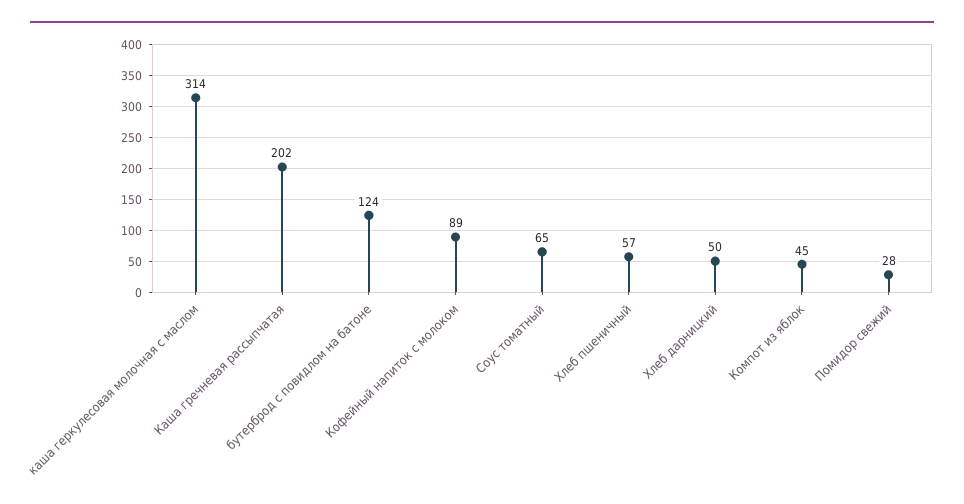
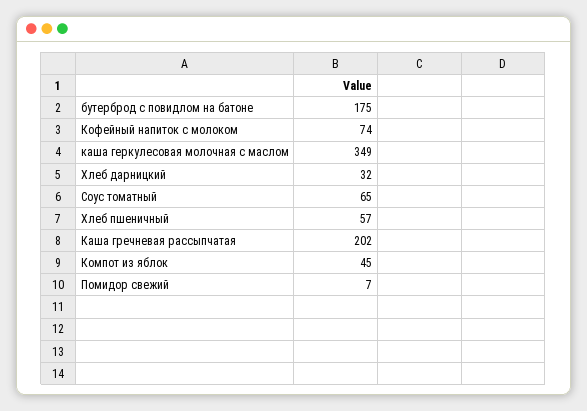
  {
-   "каша геркулесовая молочная с маслом": 314,
+   "каша геркулесовая молочная с маслом": 349,
    "Каша гречневая рассыпчатая": 202,
-   "бутерброд с повидлом на батоне": 124,
+   "бутерброд с повидлом на батоне": 175,
-   "Кофейный напиток с молоком": 89,
+   "Кофейный напиток с молоком": 74,
    "Соус томатный": 65,
    "Хлеб пшеничный": 57,
-   "Хлеб дарницкий": 50,
+   "Хлеб дарницкий": 32,
    "Компот из яблок": 45,
-   "Помидор свежий": 28
+   "Помидор свежий": 7
  }

